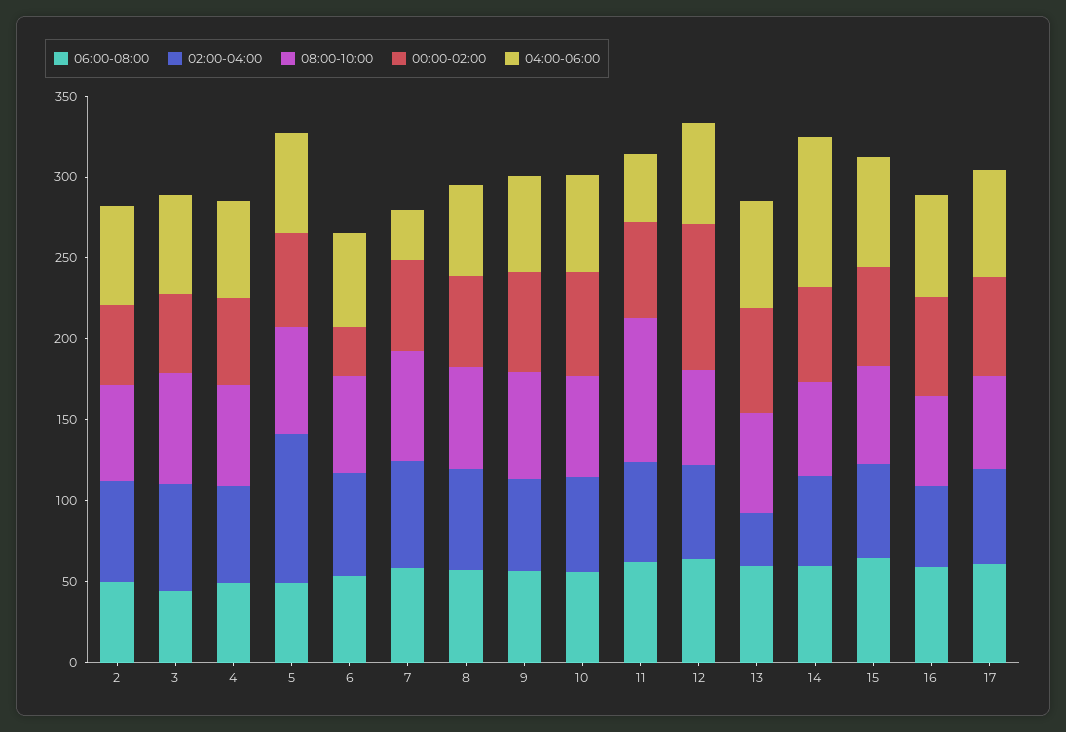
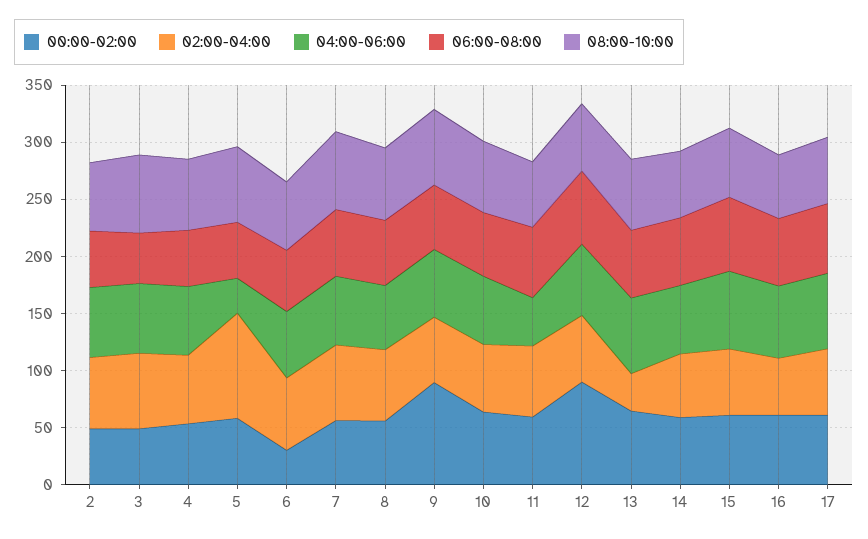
  {
    "06:00-08:00": {
      "2": 50,
      "3": 40,
      "4": 50,
      "5": 50,
      "6": 50,
      "7": 60,
      "8": 60,
      "9": 60,
      "10": 60,
      "11": 60,
      "12": 60,
      "13": 60,
      "14": 60,
      "15": 60,
      "16": 60,
      "17": 60
    },
    "02:00-04:00": {
      "2": 60,
      "3": 70,
      "4": 60,
      "5": 90,
      "6": 60,
      "7": 70,
      "8": 60,
      "9": 60,
      "10": 60,
      "11": 60,
      "12": 60,
      "13": 30,
      "14": 60,
      "15": 60,
      "16": 50,
      "17": 60
    },
    "08:00-10:00": {
      "2": 60,
      "3": 70,
      "4": 60,
      "5": 70,
      "6": 60,
      "7": 70,
      "8": 60,
      "9": 70,
      "10": 60,
-     "11": 90,
+     "11": 60,
      "12": 60,
      "13": 60,
      "14": 60,
      "15": 60,
      "16": 60,
      "17": 60
    },
    "00:00-02:00": {
      "2": 50,
      "3": 50,
      "4": 50,
      "5": 60,
      "6": 30,
      "7": 60,
      "8": 60,
-     "9": 60,
+     "9": 90,
      "10": 60,
      "11": 60,
      "12": 90,
      "13": 60,
      "14": 60,
      "15": 60,
      "16": 60,
      "17": 60
    },
    "04:00-06:00": {
      "2": 60,
      "3": 60,
      "4": 60,
-     "5": 60,
+     "5": 30,
      "6": 60,
-     "7": 30,
+     "7": 60,
      "8": 60,
      "9": 60,
      "10": 60,
      "11": 40,
      "12": 60,
      "13": 70,
-     "14": 90,
+     "14": 60,
      "15": 70,
      "16": 60,
      "17": 70
    }
  }

